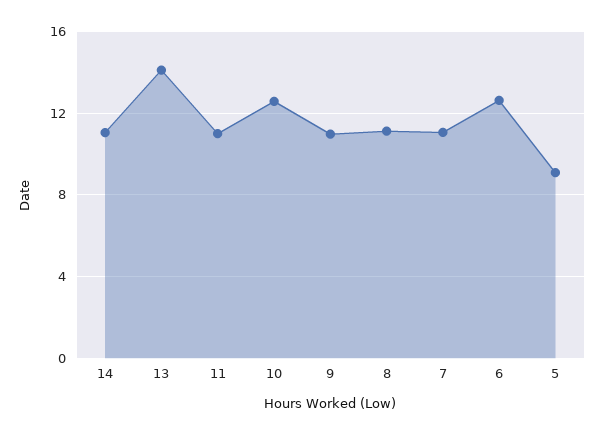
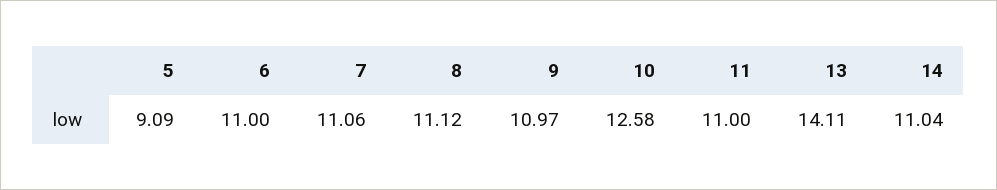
  {
    "14": 11.04,
    "13": 14.11,
    "11": 11,
    "10": 12.58,
    "9": 10.97,
    "8": 11.12,
    "7": 11.06,
-   "6": 12.5,
+   "6": 11,
    "5": 9.09
  }

